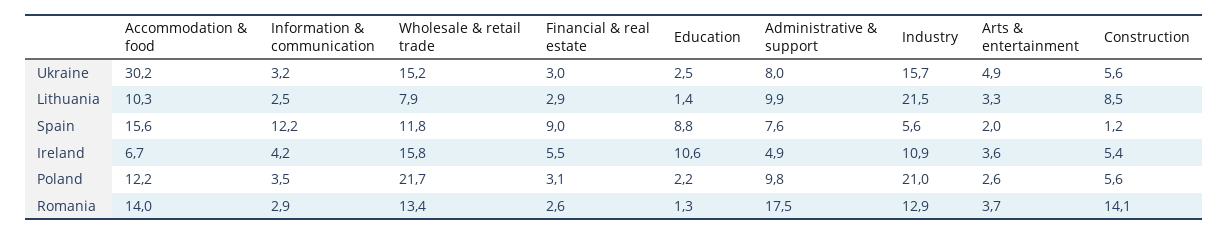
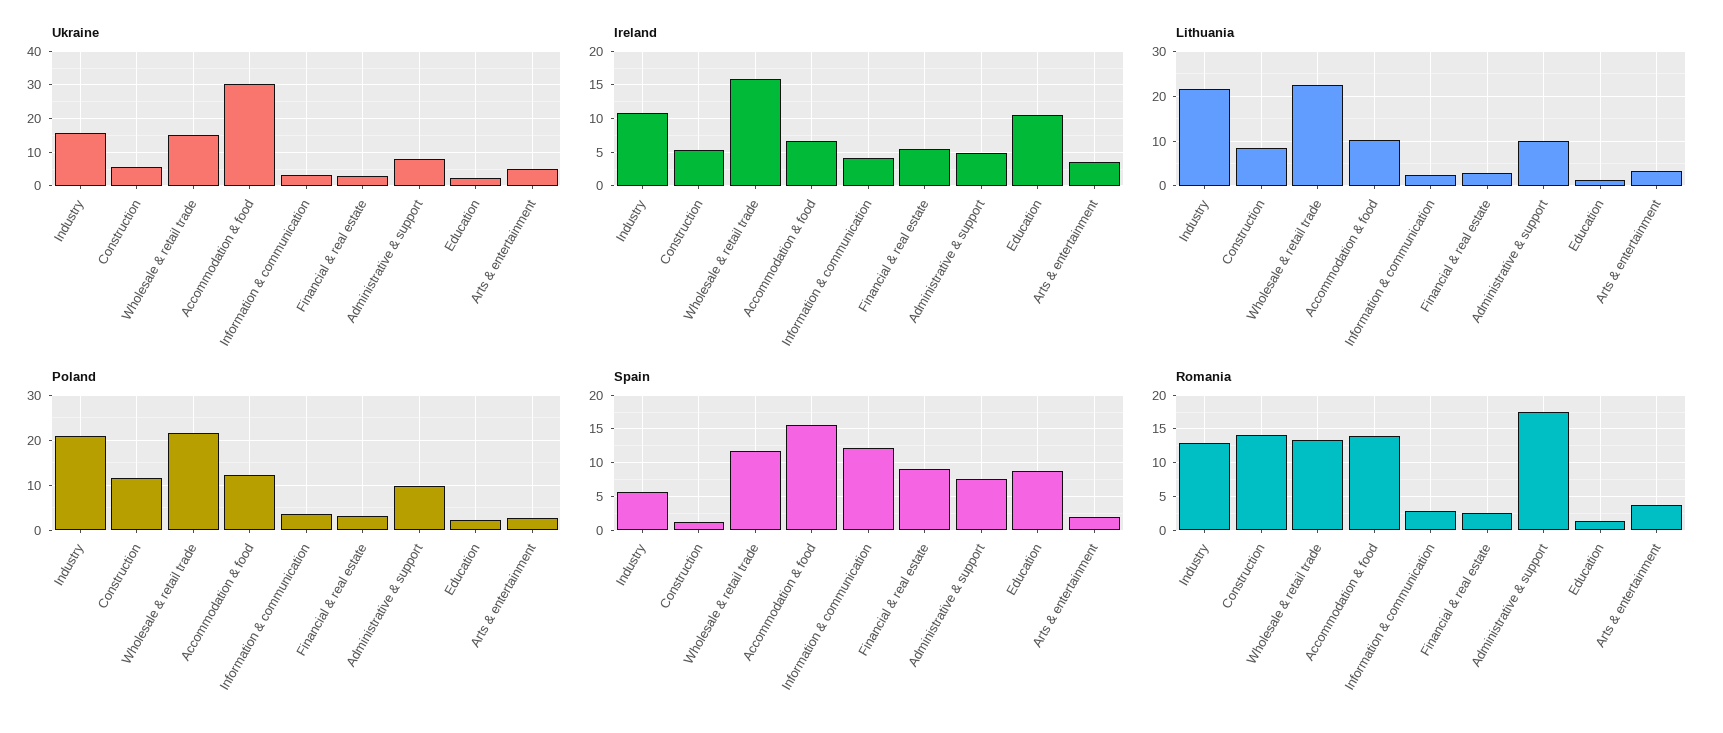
  {
    "Ukraine": {
      "Accommodation & food": 30.2,
      "Information & communication": 3.2,
      "Wholesale & retail trade": 15.2,
      "Financial & real estate": 3,
      "Education": 2.5,
      "Administrative & support": 8,
      "Industry": 15.7,
      "Arts & entertainment": 4.9,
      "Construction": 5.6
    },
    "Lithuania": {
      "Accommodation & food": 10.3,
      "Information & communication": 2.5,
-     "Wholesale & retail trade": 7.9,
+     "Wholesale & retail trade": 22,
      "Financial & real estate": 2.9,
      "Education": 1.4,
      "Administrative & support": 9.9,
      "Industry": 21.5,
      "Arts & entertainment": 3.3,
      "Construction": 8.5
    },
    "Spain": {
      "Accommodation & food": 15.6,
      "Information & communication": 12.2,
      "Wholesale & retail trade": 11.8,
      "Financial & real estate": 9,
      "Education": 8.8,
      "Administrative & support": 7.6,
      "Industry": 5.6,
      "Arts & entertainment": 2,
      "Construction": 1.2
    },
    "Ireland": {
      "Accommodation & food": 6.7,
      "Information & communication": 4.2,
      "Wholesale & retail trade": 15.8,
      "Financial & real estate": 5.5,
      "Education": 10.6,
      "Administrative & support": 4.9,
      "Industry": 10.9,
      "Arts & entertainment": 3.6,
      "Construction": 5.4
    },
    "Poland": {
      "Accommodation & food": 12.2,
      "Information & communication": 3.5,
      "Wholesale & retail trade": 21.7,
      "Financial & real estate": 3.1,
      "Education": 2.2,
      "Administrative & support": 9.8,
      "Industry": 21,
      "Arts & entertainment": 2.6,
-     "Construction": 5.6
+     "Construction": 12
    },
    "Romania": {
      "Accommodation & food": 14,
      "Information & communication": 2.9,
      "Wholesale & retail trade": 13.4,
      "Financial & real estate": 2.6,
      "Education": 1.3,
      "Administrative & support": 17.5,
      "Industry": 12.9,
      "Arts & entertainment": 3.7,
      "Construction": 14.1
    }
  }

